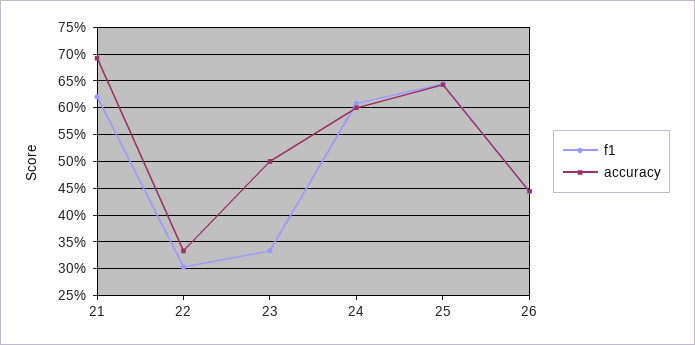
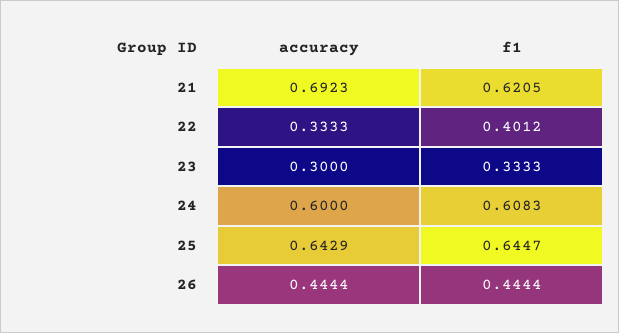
  {
    "f1": {
      "21": 0.6205,
-     "22": 0.3,
+     "22": 0.4012,
      "23": 0.3333,
      "24": 0.6083,
      "25": 0.6447,
      "26": 0.4444
    },
    "accuracy": {
      "21": 0.6923,
      "22": 0.3333,
-     "23": 0.5,
+     "23": 0.3,
      "24": 0.6,
      "25": 0.6429,
      "26": 0.4444
    }
  }

